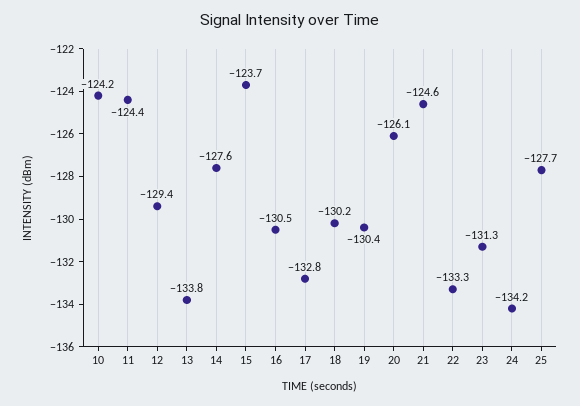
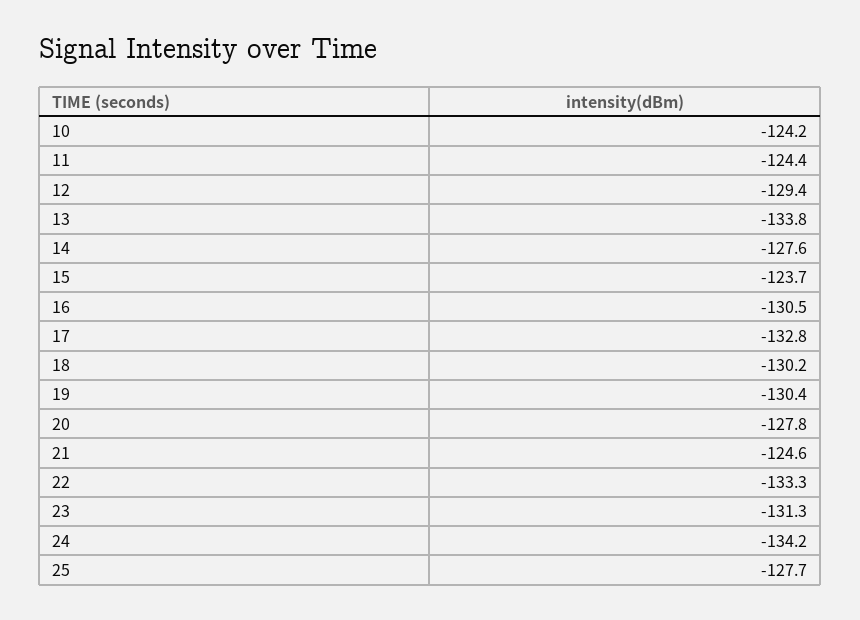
  {
    "10": -124.2,
    "11": -124.4,
    "12": -129.4,
    "13": -133.8,
    "14": -127.6,
    "15": -123.7,
    "16": -130.5,
    "17": -132.8,
    "18": -130.2,
    "19": -130.4,
-   "20": -126.1,
+   "20": -127.8,
    "21": -124.6,
    "22": -133.3,
    "23": -131.3,
    "24": -134.2,
    "25": -127.7
  }

